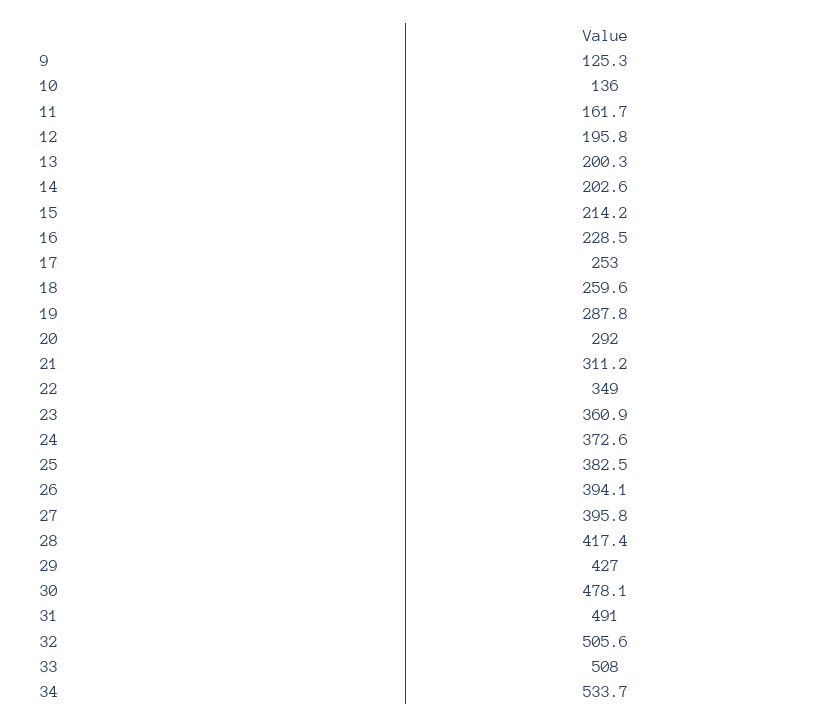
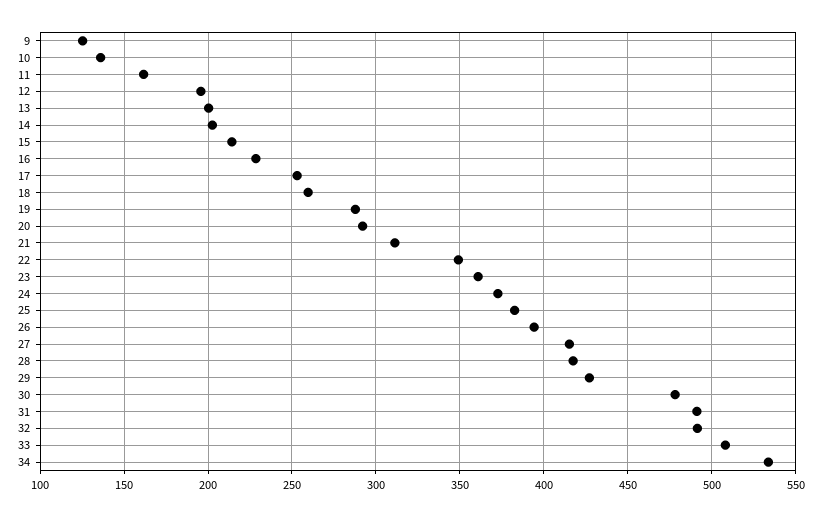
  {
    "9": 125.3,
    "10": 136,
    "11": 161.7,
    "12": 195.8,
    "13": 200.3,
    "14": 202.6,
    "15": 214.2,
    "16": 228.5,
    "17": 253,
    "18": 259.6,
    "19": 287.8,
    "20": 292,
    "21": 311.2,
    "22": 349,
    "23": 360.9,
    "24": 372.6,
    "25": 382.5,
    "26": 394.1,
-   "27": 395.8,
+   "27": 415,
    "28": 417.4,
    "29": 427,
    "30": 478.1,
    "31": 491,
-   "32": 505.6,
+   "32": 490,
    "33": 508,
    "34": 533.7
  }

